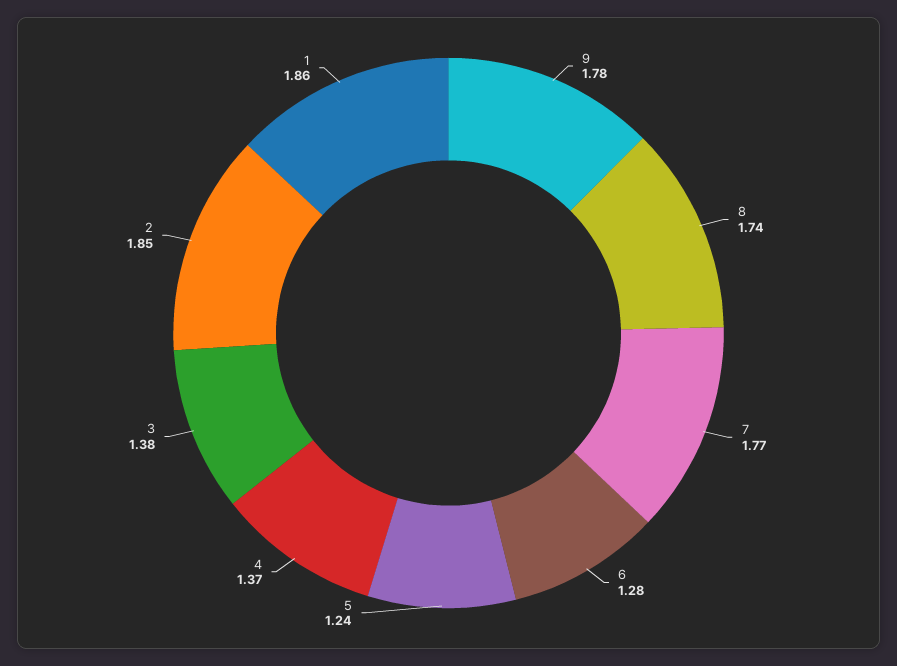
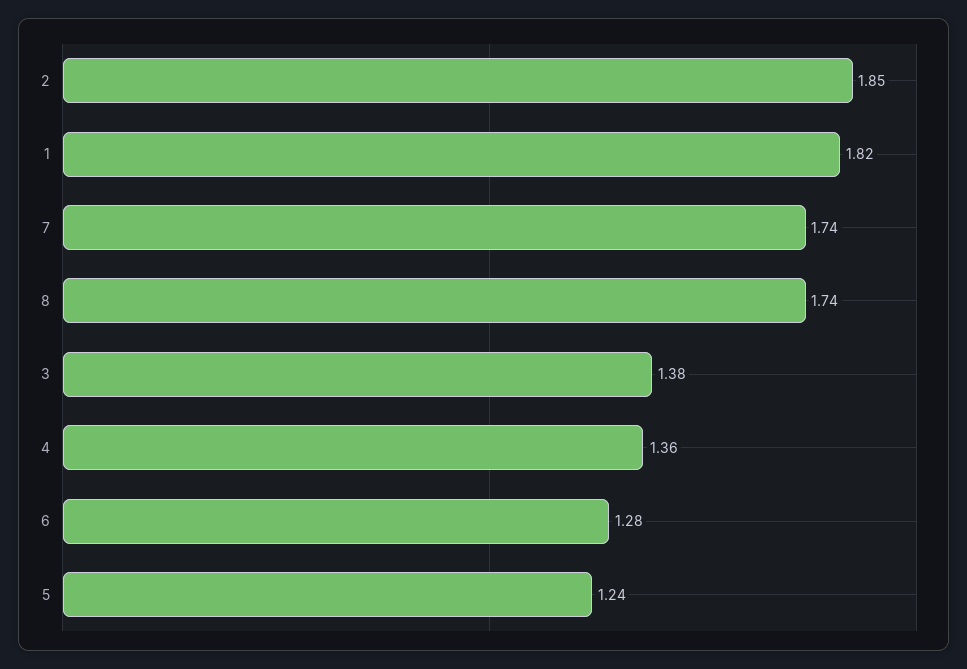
  {
-   "9": 1.78,
    "8": 1.74,
-   "7": 1.77,
+   "7": 1.74,
    "6": 1.28,
    "5": 1.24,
-   "4": 1.37,
+   "4": 1.36,
    "3": 1.38,
    "2": 1.85,
-   "1": 1.86
+   "1": 1.82
  }

